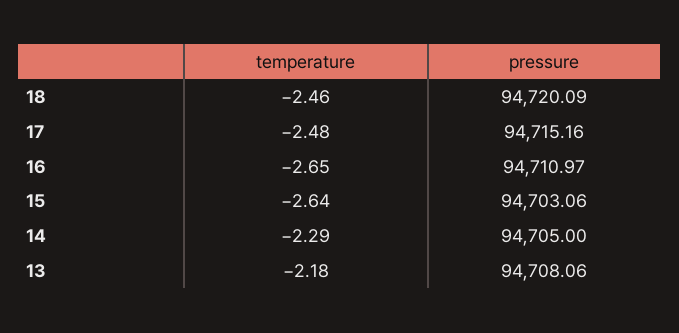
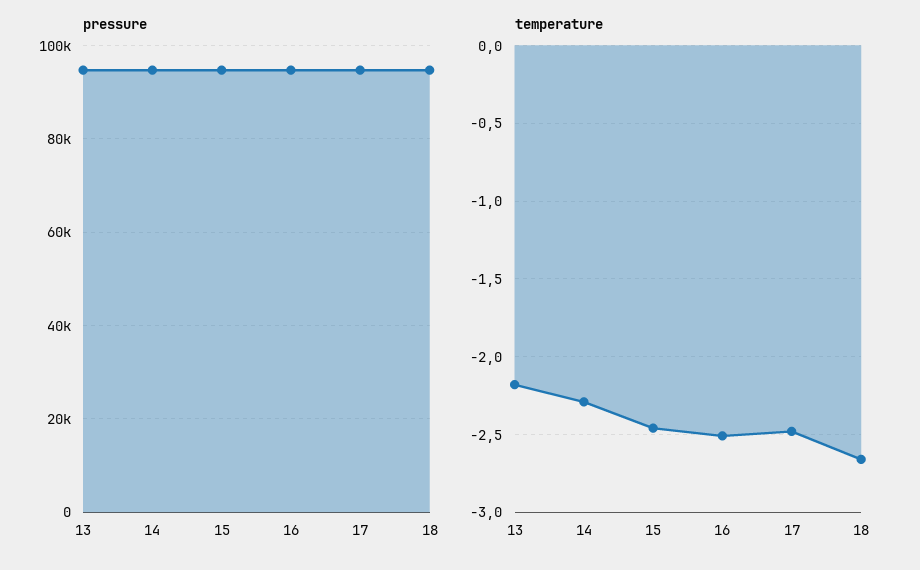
  {
    "temperature": {
-     "18": -2.46,
+     "18": -2.65,
      "17": -2.48,
-     "16": -2.65,
+     "16": -2.5,
-     "15": -2.64,
+     "15": -2.45,
      "14": -2.29,
      "13": -2.18
    },
    "pressure": {
      "18": 94720.09,
      "17": 94715.16,
      "16": 94710.97,
      "15": 94703.06,
      "14": 94705,
      "13": 94708.06
    }
  }

